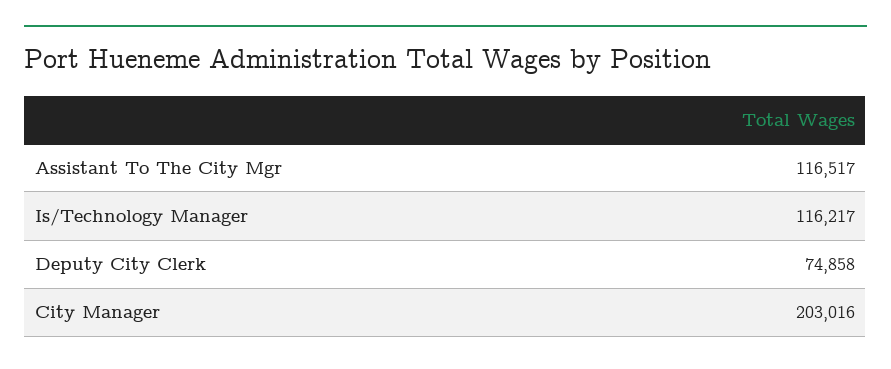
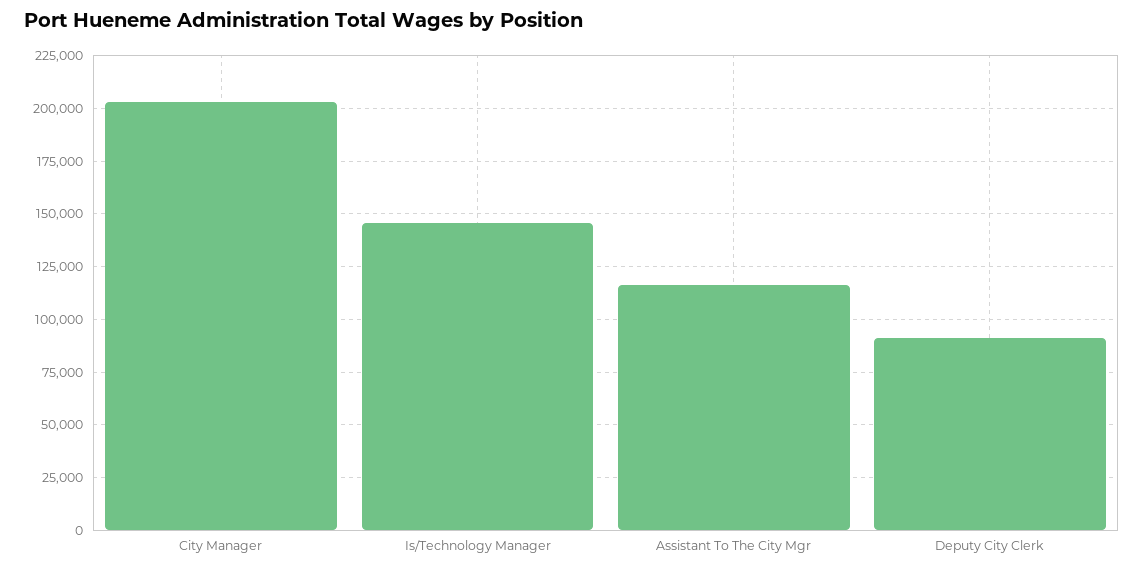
  {
    "Assistant To The City Mgr": 116517,
-   "Is/Technology Manager": 116217,
+   "Is/Technology Manager": 145000,
-   "Deputy City Clerk": 74858,
+   "Deputy City Clerk": 90000,
    "City Manager": 203016
  }

